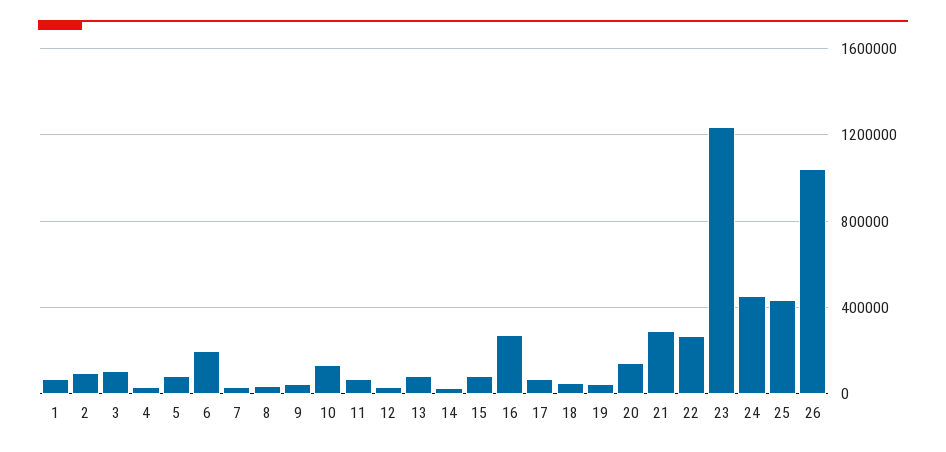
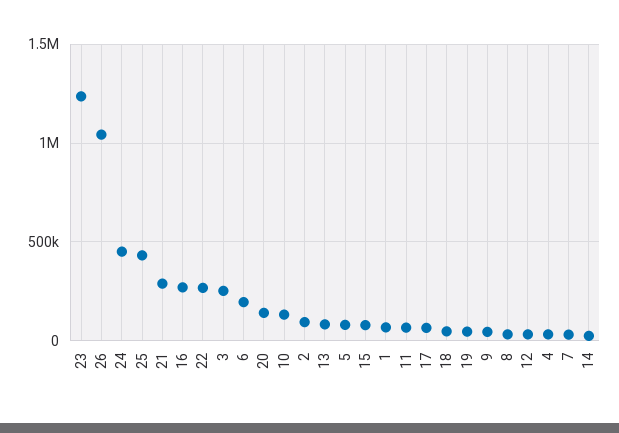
  {
    "1": 50000,
    "2": 100000,
-   "3": 100000,
+   "3": 250000,
    "4": 50000,
    "5": 100000,
    "6": 200000,
    "7": 50000,
    "8": 50000,
    "9": 50000,
    "10": 150000,
    "11": 50000,
    "12": 50000,
    "13": 100000,
    "14": 50000,
    "15": 100000,
    "16": 250000,
    "17": 50000,
    "18": 50000,
    "19": 50000,
    "20": 150000,
    "21": 300000,
    "22": 250000,
    "23": 1250000,
    "24": 450000,
    "25": 450000,
    "26": 1050000
  }

